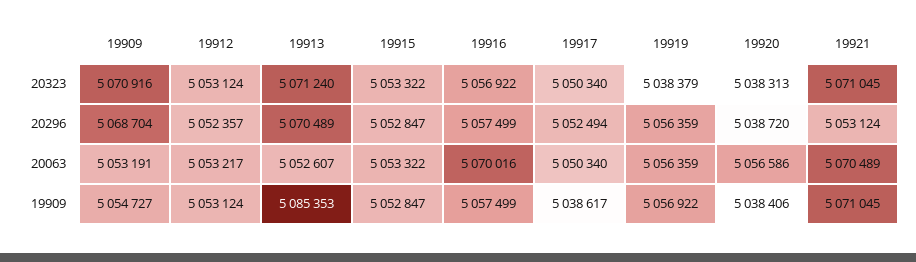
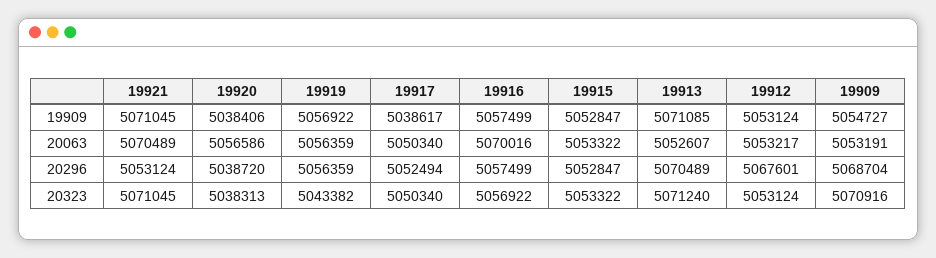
  {
    "19909": {
      "20323": 5070916,
      "20296": 5068704,
      "20063": 5053191,
      "19909": 5054727
    },
    "19912": {
      "20323": 5053124,
-     "20296": 5052357,
+     "20296": 5067601,
      "20063": 5053217,
      "19909": 5053124
    },
    "19913": {
      "20323": 5071240,
      "20296": 5070489,
      "20063": 5052607,
-     "19909": 5085353
+     "19909": 5071085
    },
    "19915": {
      "20323": 5053322,
      "20296": 5052847,
      "20063": 5053322,
      "19909": 5052847
    },
    "19916": {
      "20323": 5056922,
      "20296": 5057499,
      "20063": 5070016,
      "19909": 5057499
    },
    "19917": {
      "20323": 5050340,
      "20296": 5052494,
      "20063": 5050340,
      "19909": 5038617
    },
    "19919": {
-     "20323": 5038379,
+     "20323": 5043382,
      "20296": 5056359,
      "20063": 5056359,
      "19909": 5056922
    },
    "19920": {
      "20323": 5038313,
      "20296": 5038720,
      "20063": 5056586,
      "19909": 5038406
    },
    "19921": {
      "20323": 5071045,
      "20296": 5053124,
      "20063": 5070489,
      "19909": 5071045
    }
  }

